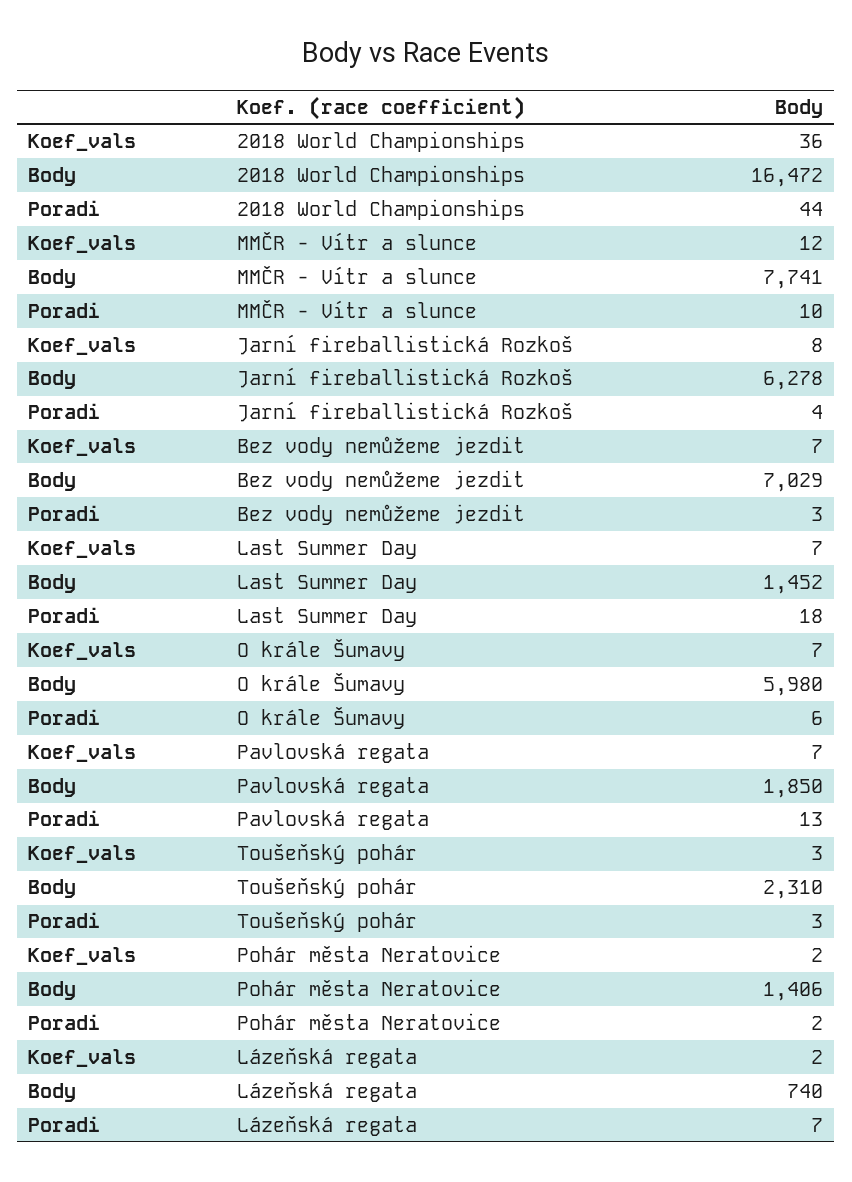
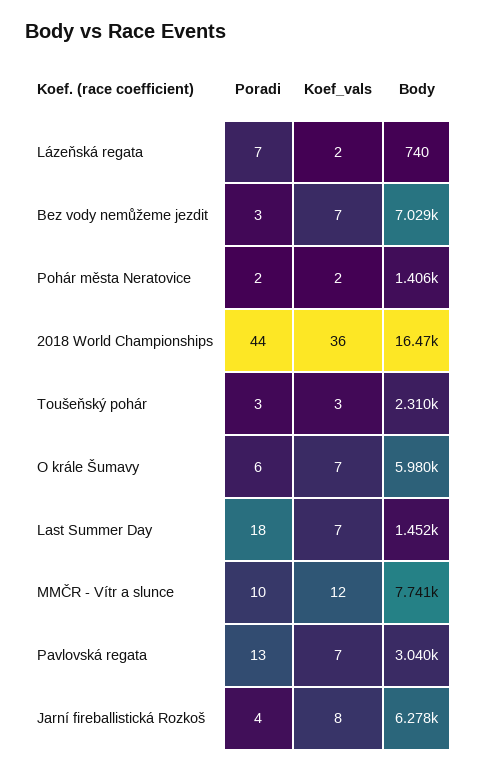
  {
    "Koef_vals": {
      "2018 World Championships": 36,
      "MMČR - Vítr a slunce": 12,
      "Jarní fireballistická Rozkoš": 8,
      "Bez vody nemůžeme jezdit": 7,
      "Last Summer Day": 7,
      "O krále Šumavy": 7,
      "Pavlovská regata": 7,
      "Toušeňský pohár": 3,
      "Pohár města Neratovice": 2,
      "Lázeňská regata": 2
    },
    "Body": {
      "2018 World Championships": 16472,
      "MMČR - Vítr a slunce": 7741,
      "Jarní fireballistická Rozkoš": 6278,
      "Bez vody nemůžeme jezdit": 7029,
      "Last Summer Day": 1452,
      "O krále Šumavy": 5980,
-     "Pavlovská regata": 1850,
+     "Pavlovská regata": 3040,
      "Toušeňský pohár": 2310,
      "Pohár města Neratovice": 1406,
      "Lázeňská regata": 740
    },
    "Poradi": {
      "2018 World Championships": 44,
      "MMČR - Vítr a slunce": 10,
      "Jarní fireballistická Rozkoš": 4,
      "Bez vody nemůžeme jezdit": 3,
      "Last Summer Day": 18,
      "O krále Šumavy": 6,
      "Pavlovská regata": 13,
      "Toušeňský pohár": 3,
      "Pohár města Neratovice": 2,
      "Lázeňská regata": 7
    }
  }

